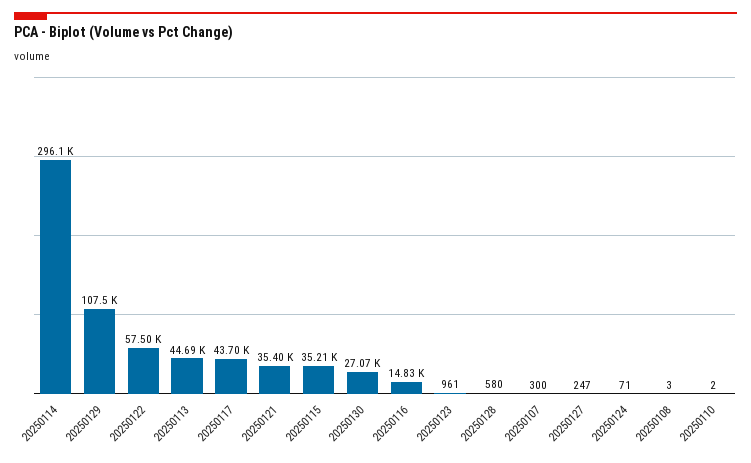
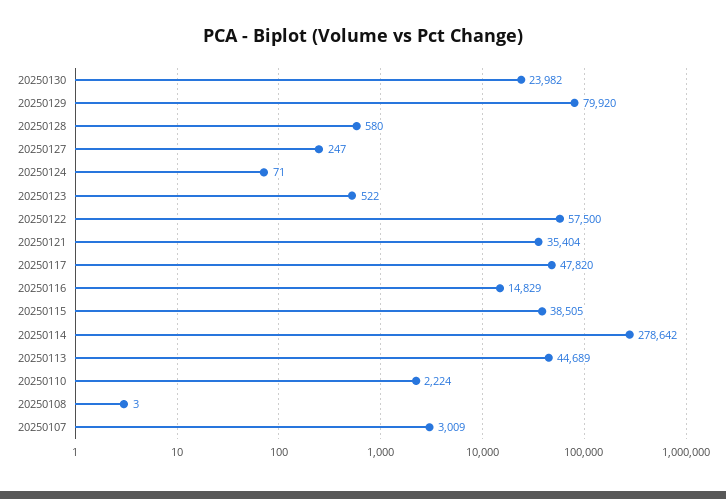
  {
-   "20250114": 296100,
+   "20250114": 278642,
-   "20250129": 107500,
+   "20250129": 79920,
    "20250122": 57500,
    "20250113": 44689,
-   "20250117": 43700,
+   "20250117": 47820,
    "20250121": 35404,
-   "20250115": 35210,
+   "20250115": 38505,
-   "20250130": 27070,
+   "20250130": 23982,
    "20250116": 14829,
-   "20250123": 961,
+   "20250123": 522,
    "20250128": 580,
-   "20250107": 300,
+   "20250107": 3009,
    "20250127": 247,
    "20250124": 71,
    "20250108": 3,
-   "20250110": 2
+   "20250110": 2224
  }

